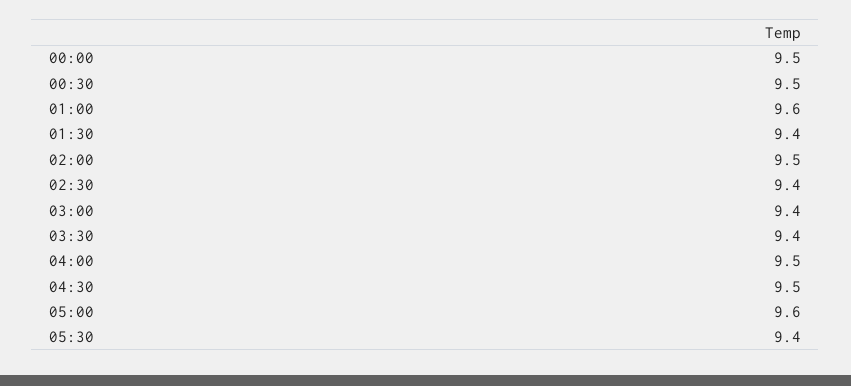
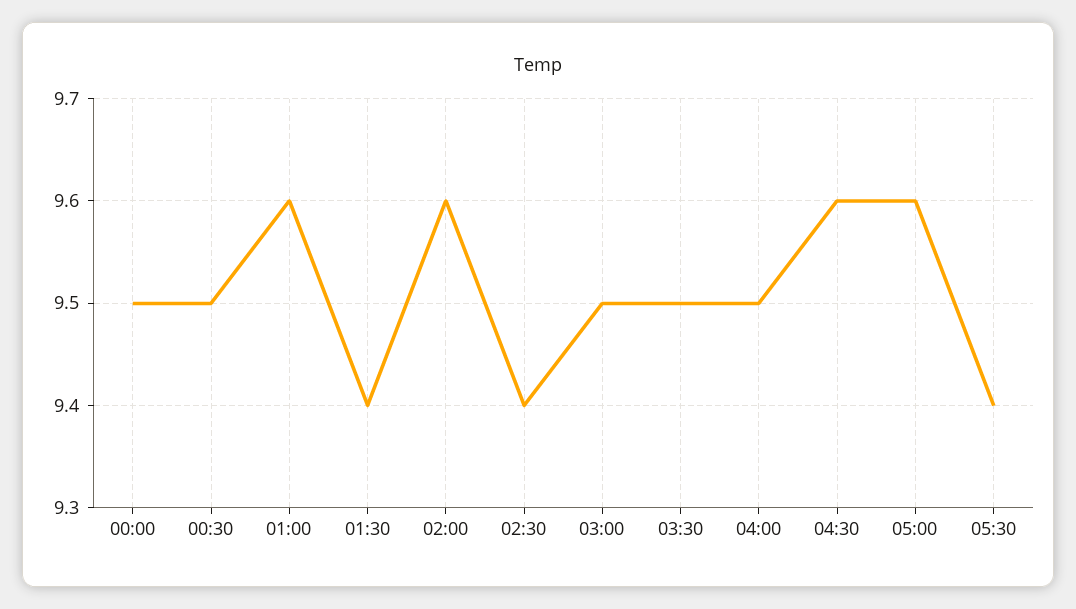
  {
    "00:00": 9.5,
    "00:30": 9.5,
    "01:00": 9.6,
    "01:30": 9.4,
-   "02:00": 9.5,
+   "02:00": 9.6,
    "02:30": 9.4,
-   "03:00": 9.4,
+   "03:00": 9.5,
-   "03:30": 9.4,
+   "03:30": 9.5,
    "04:00": 9.5,
-   "04:30": 9.5,
+   "04:30": 9.6,
    "05:00": 9.6,
    "05:30": 9.4
  }

